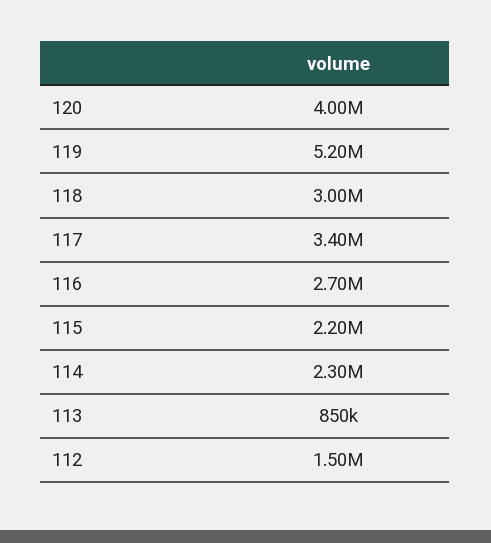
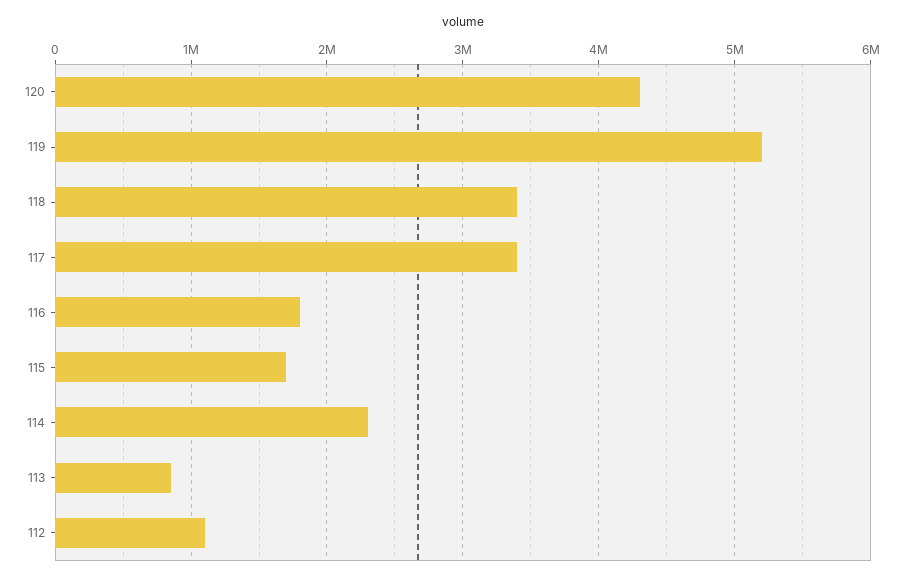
  {
-   "120": 4000000,
+   "120": 4300000,
    "119": 5200000,
-   "118": 3000000,
+   "118": 3400000,
    "117": 3400000,
-   "116": 2700000,
+   "116": 1800000,
-   "115": 2200000,
+   "115": 1700000,
    "114": 2300000,
    "113": 850000,
-   "112": 1500000
+   "112": 1100000
  }

